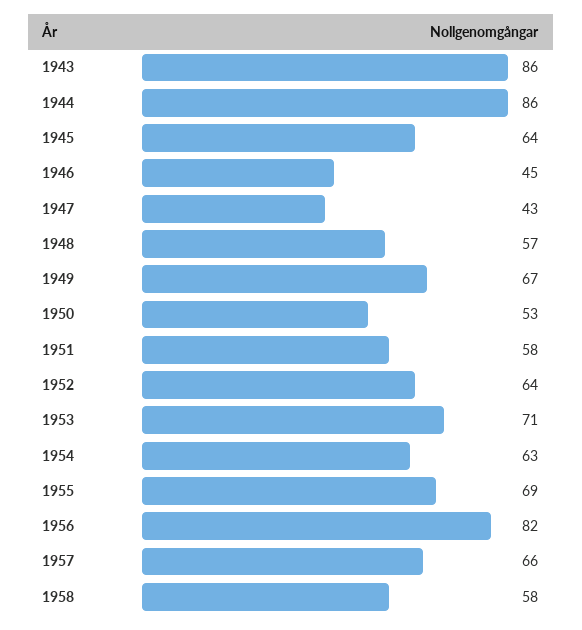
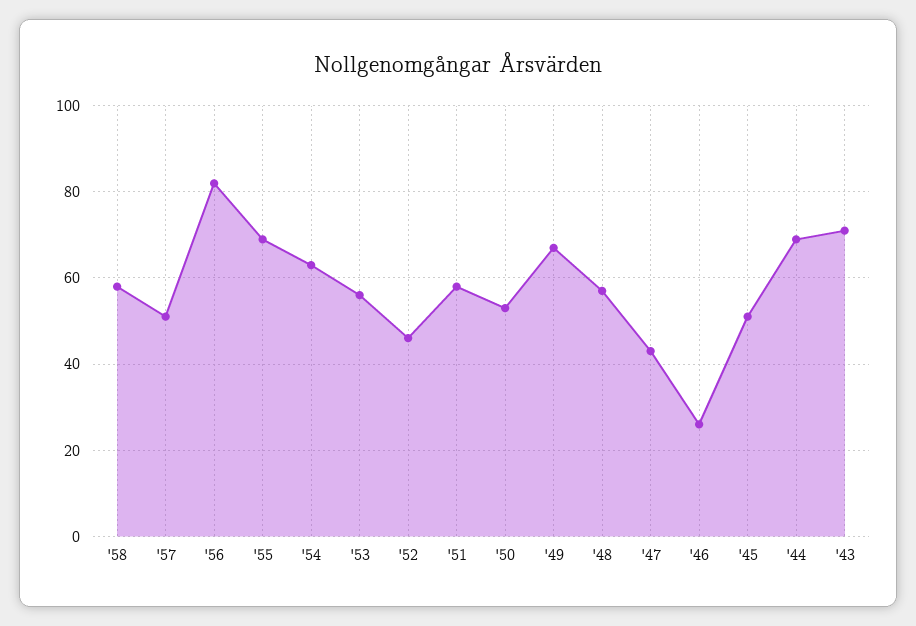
  {
-   "1943": 86,
+   "1943": 70,
-   "1944": 86,
+   "1944": 70,
-   "1945": 64,
+   "1945": 50,
-   "1946": 45,
+   "1946": 25,
    "1947": 43,
    "1948": 57,
    "1949": 67,
    "1950": 53,
    "1951": 58,
-   "1952": 64,
+   "1952": 45,
-   "1953": 71,
+   "1953": 55,
    "1954": 63,
    "1955": 69,
    "1956": 82,
-   "1957": 66,
+   "1957": 50,
    "1958": 58
  }

